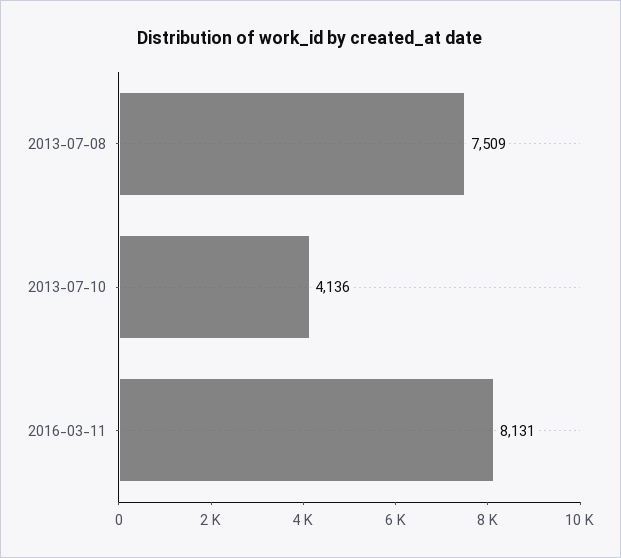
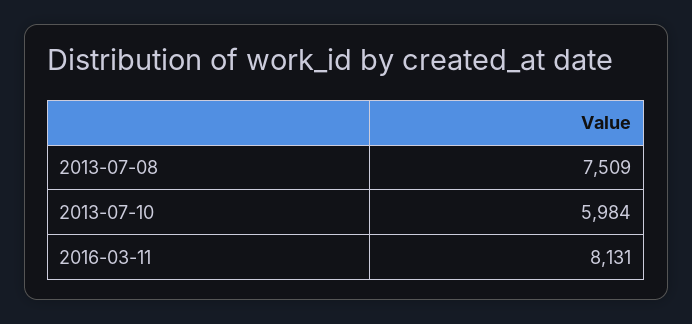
  {
    "2013-07-08": 7509,
-   "2013-07-10": 4136,
+   "2013-07-10": 5984,
    "2016-03-11": 8131
  }

